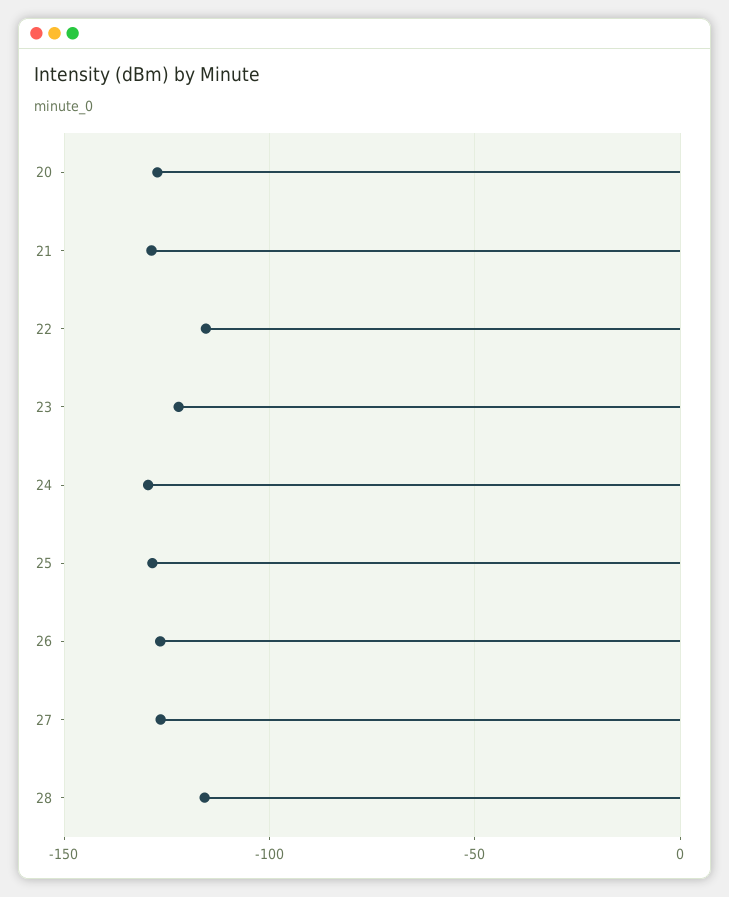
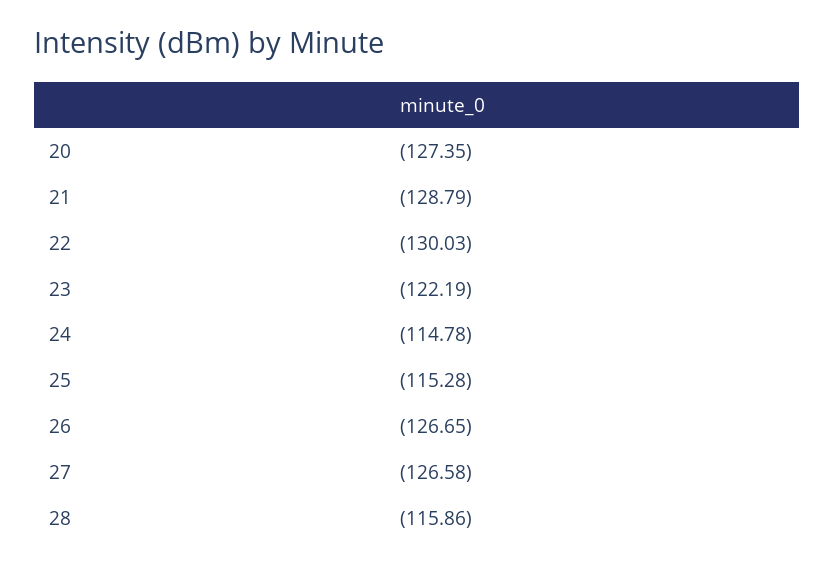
  {
    "20": -127.35,
    "21": -128.79,
-   "22": -115,
+   "22": -130.03,
    "23": -122.19,
-   "24": -130,
+   "24": -114.78,
-   "25": -130,
+   "25": -115.28,
    "26": -126.65,
    "27": -126.58,
    "28": -115.86
  }

